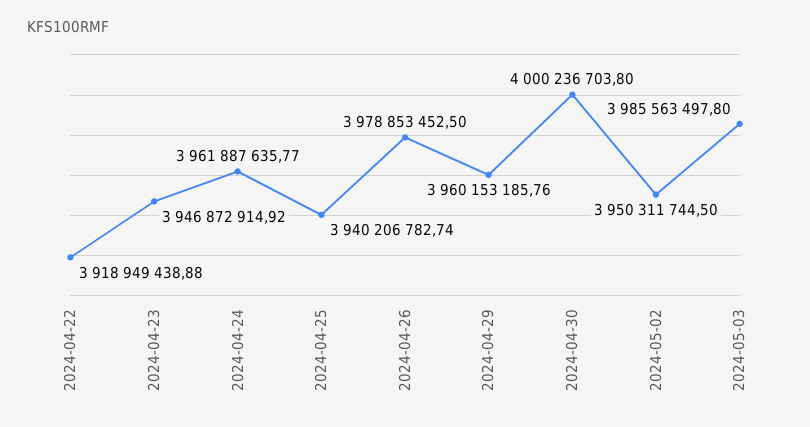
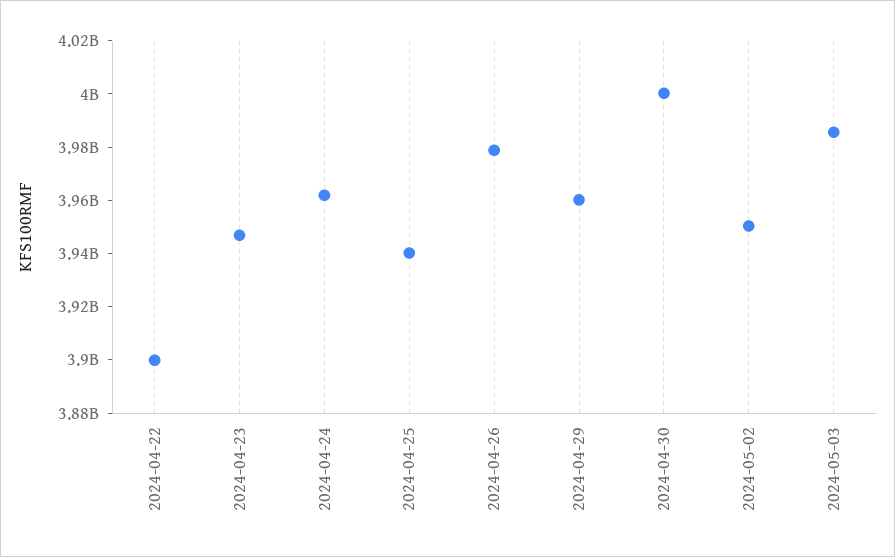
  {
-   "2024-04-22": 3918949438.88,
+   "2024-04-22": 3900000000,
    "2024-04-23": 3946872914.92,
    "2024-04-24": 3961887635.77,
    "2024-04-25": 3940206782.74,
    "2024-04-26": 3978853452.5,
    "2024-04-29": 3960153185.76,
    "2024-04-30": 4000236703.8,
    "2024-05-02": 3950311744.5,
    "2024-05-03": 3985563497.8
  }

